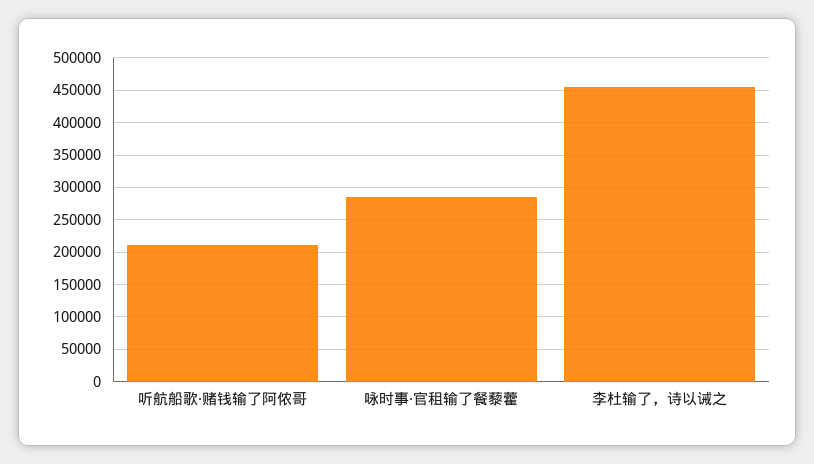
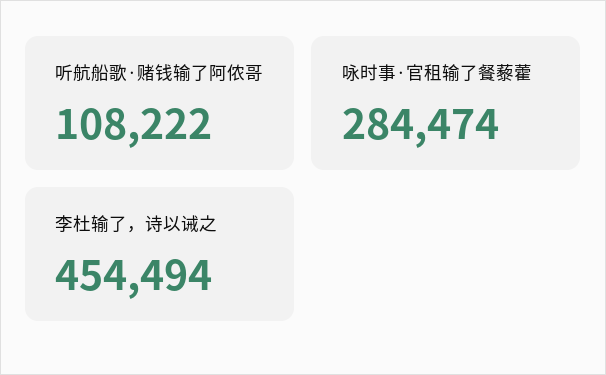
  {
-   "听航船歌·赌钱输了阿侬哥": 210000,
+   "听航船歌·赌钱输了阿侬哥": 108222,
    "咏时事·官租输了餐藜藿": 284474,
    "李杜输了，诗以诫之": 454494
  }

